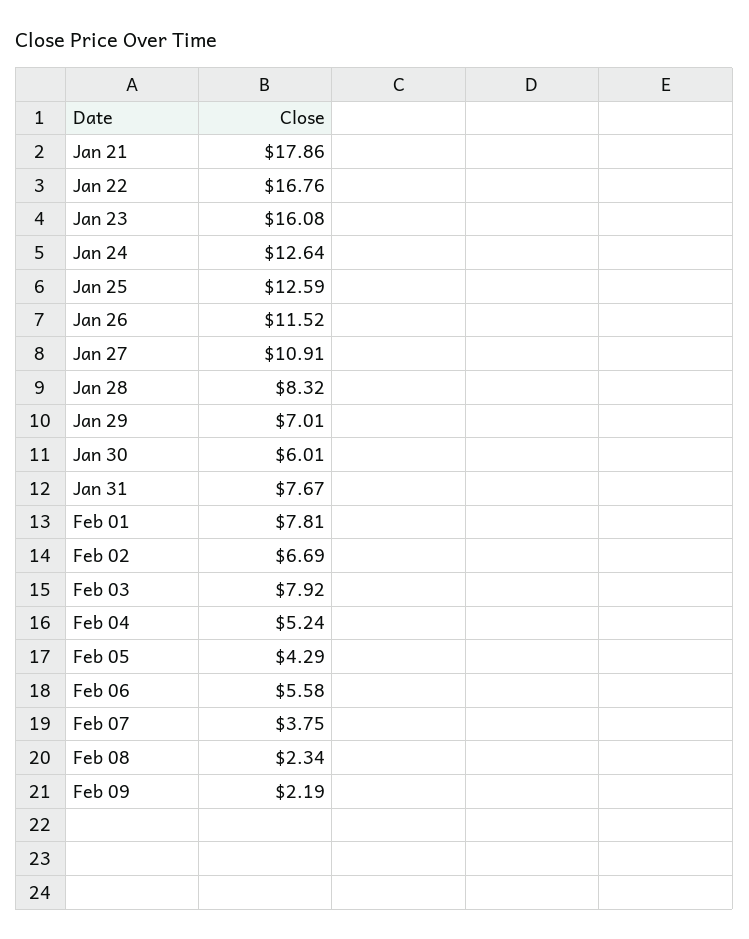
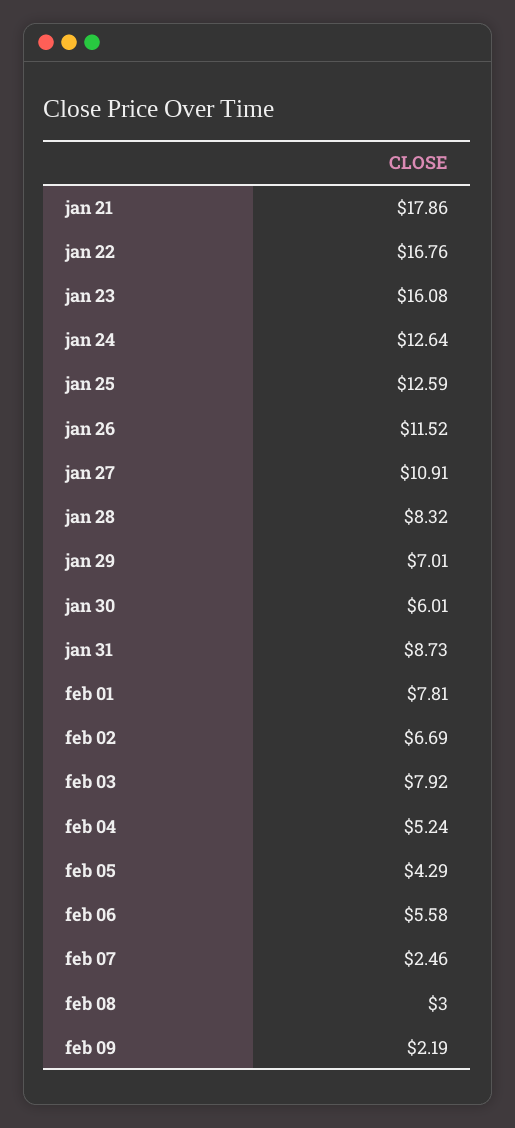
  {
    "Jan 21": 17.86,
    "Jan 22": 16.76,
    "Jan 23": 16.08,
    "Jan 24": 12.64,
    "Jan 25": 12.59,
    "Jan 26": 11.52,
    "Jan 27": 10.91,
    "Jan 28": 8.32,
    "Jan 29": 7.01,
    "Jan 30": 6.01,
-   "Jan 31": 7.67,
+   "Jan 31": 8.73,
    "Feb 01": 7.81,
    "Feb 02": 6.69,
    "Feb 03": 7.92,
    "Feb 04": 5.24,
    "Feb 05": 4.29,
    "Feb 06": 5.58,
-   "Feb 07": 3.75,
+   "Feb 07": 2.46,
-   "Feb 08": 2.34,
+   "Feb 08": 3,
    "Feb 09": 2.19
  }

